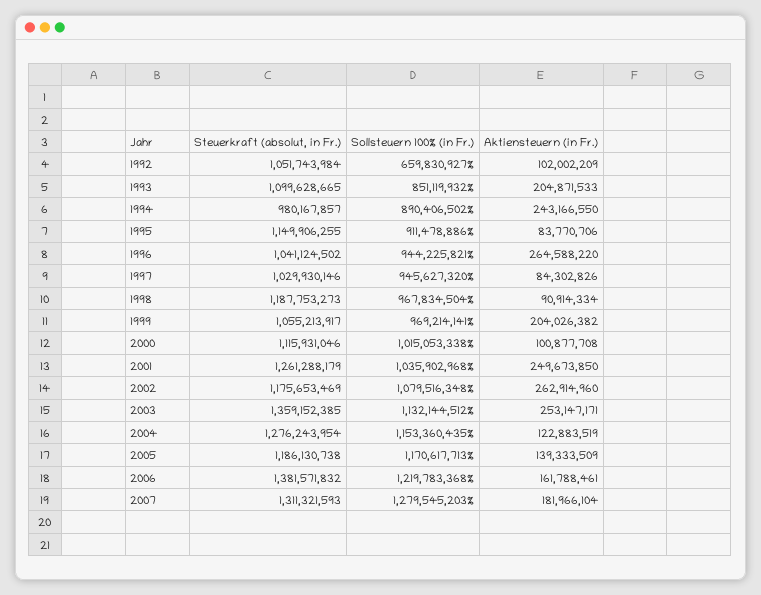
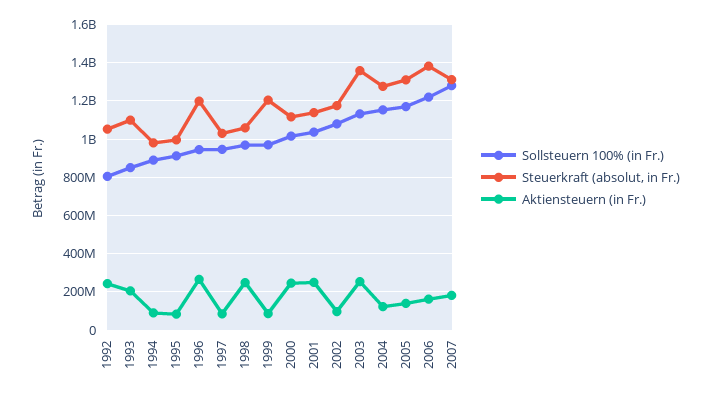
  {
    "Steuerkraft (absolut, in Fr.)": {
      "1992": 1051743984,
      "1993": 1099628665,
      "1994": 980167857,
-     "1995": 1149906255,
+     "1995": 1000000000,
-     "1996": 1041124502,
+     "1996": 1200000000,
      "1997": 1029930146,
-     "1998": 1187753273,
+     "1998": 1050000000,
-     "1999": 1055213917,
+     "1999": 1200000000,
      "2000": 1115931046,
-     "2001": 1261288179,
+     "2001": 1150000000,
      "2002": 1175653469,
      "2003": 1359152385,
      "2004": 1276243954,
-     "2005": 1186130738,
+     "2005": 1300000000,
      "2006": 1381571832,
      "2007": 1311321593
    },
    "Sollsteuern 100% (in Fr.)": {
-     "1992": 659830927,
+     "1992": 800000000,
      "1993": 851119932,
      "1994": 890406502,
      "1995": 911478886,
      "1996": 944225821,
      "1997": 945627320,
      "1998": 967834504,
      "1999": 969214141,
      "2000": 1015053338,
      "2001": 1035902968,
      "2002": 1079516348,
      "2003": 1132144512,
      "2004": 1153360435,
      "2005": 1170617713,
      "2006": 1219783368,
      "2007": 1279545203
    },
    "Aktiensteuern (in Fr.)": {
-     "1992": 102002209,
+     "1992": 250000000,
      "1993": 204871533,
-     "1994": 243166550,
+     "1994": 100000000,
      "1995": 83770706,
      "1996": 264588220,
      "1997": 84302826,
-     "1998": 90914334,
+     "1998": 250000000,
-     "1999": 204026382,
+     "1999": 100000000,
-     "2000": 100877708,
+     "2000": 250000000,
      "2001": 249673850,
-     "2002": 262914960,
+     "2002": 100000000,
      "2003": 253147171,
      "2004": 122883519,
      "2005": 139333509,
      "2006": 161788461,
      "2007": 181966104
    }
  }

